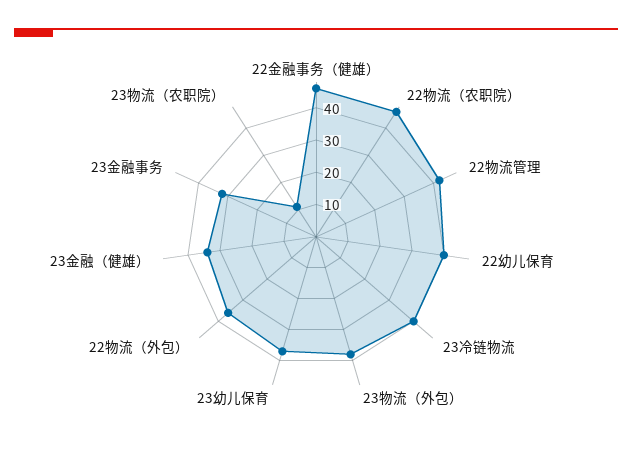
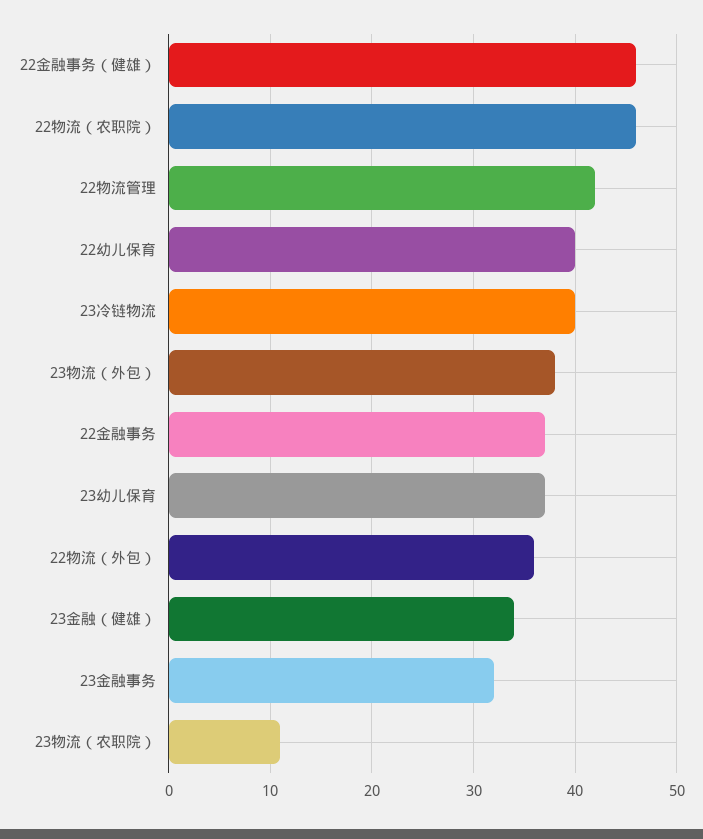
  {
    "22金融事务（健雄）": 46,
    "22物流（农职院）": 46,
    "22物流管理": 42,
    "22幼儿保育": 40,
    "23冷链物流": 40,
    "23物流（外包）": 38,
    "23幼儿保育": 37,
    "22物流（外包）": 36,
    "23金融（健雄）": 34,
    "23金融事务": 32,
-   "23物流（农职院）": 11
+   "23物流（农职院）": 11,
+   "22金融事务": 37
  }

